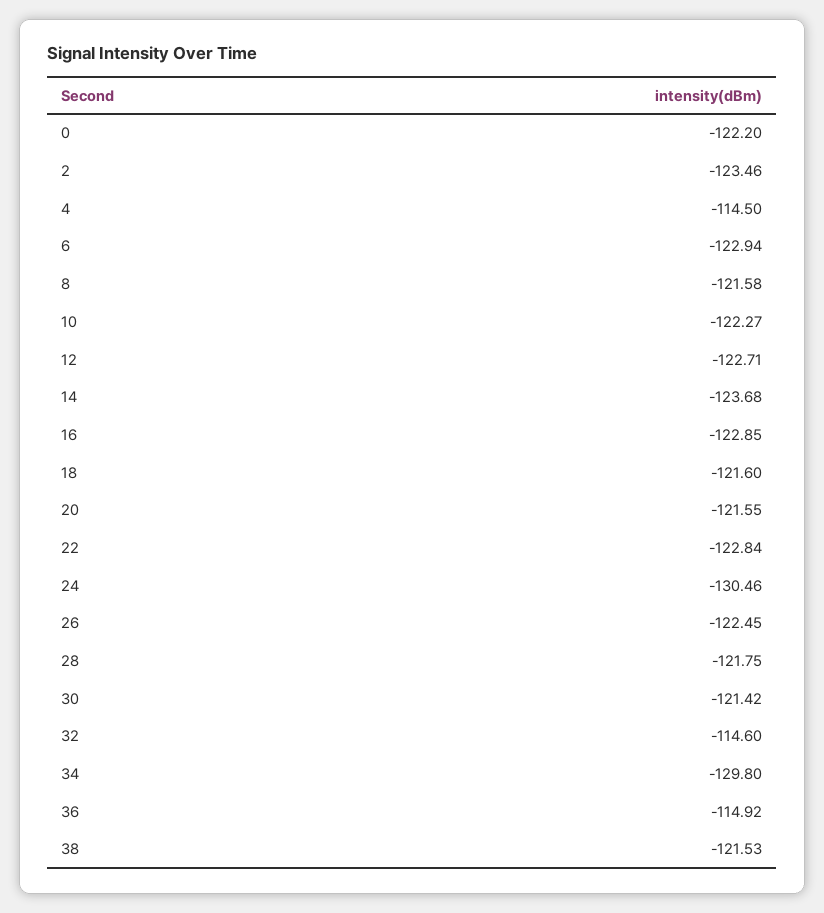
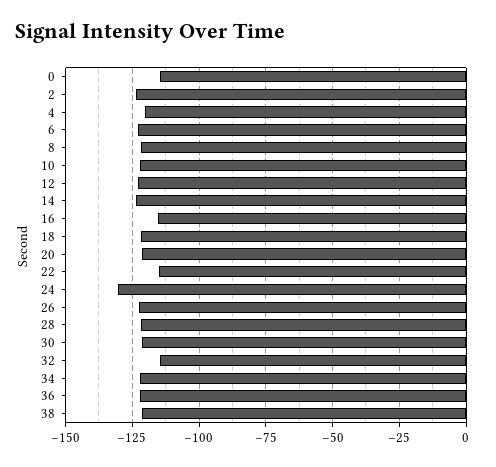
  {
-   "0": -122.2,
+   "0": -115,
    "2": -123.46,
-   "4": -114.5,
+   "4": -120,
    "6": -122.94,
    "8": -121.58,
    "10": -122.27,
    "12": -122.71,
    "14": -123.68,
-   "16": -122.85,
+   "16": -115,
    "18": -121.6,
    "20": -121.55,
-   "22": -122.84,
+   "22": -115,
    "24": -130.46,
    "26": -122.45,
    "28": -121.75,
    "30": -121.42,
    "32": -114.6,
-   "34": -129.8,
+   "34": -122.5,
-   "36": -114.92,
+   "36": -122.5,
    "38": -121.53
  }

